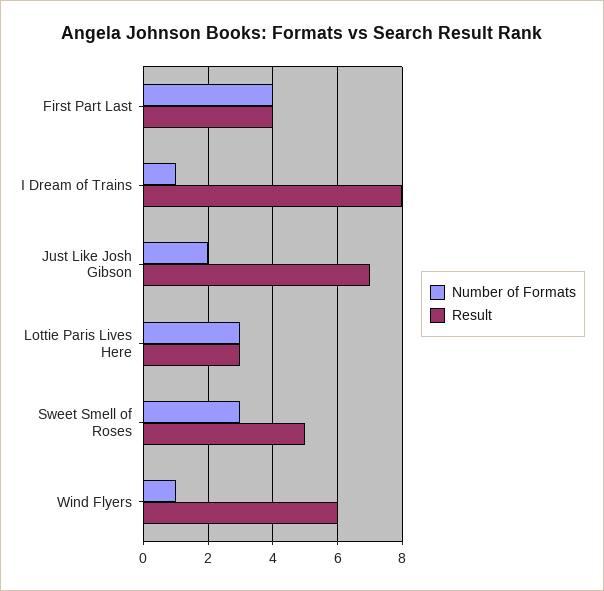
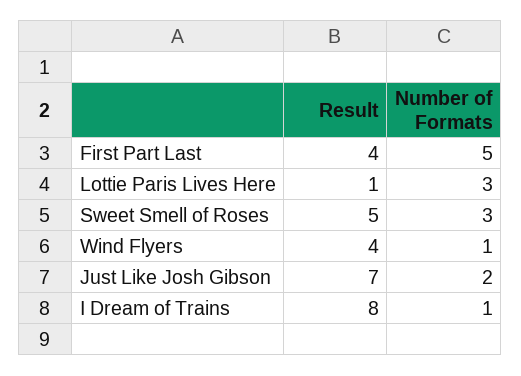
  {
    "Number of Formats": {
-     "First Part Last": 4,
+     "First Part Last": 5,
      "I Dream of Trains": 1,
      "Just Like Josh Gibson": 2,
      "Lottie Paris Lives Here": 3,
      "Sweet Smell of Roses": 3,
      "Wind Flyers": 1
    },
    "Result": {
      "First Part Last": 4,
      "I Dream of Trains": 8,
      "Just Like Josh Gibson": 7,
-     "Lottie Paris Lives Here": 3,
+     "Lottie Paris Lives Here": 1,
      "Sweet Smell of Roses": 5,
-     "Wind Flyers": 6
+     "Wind Flyers": 4
    }
  }

